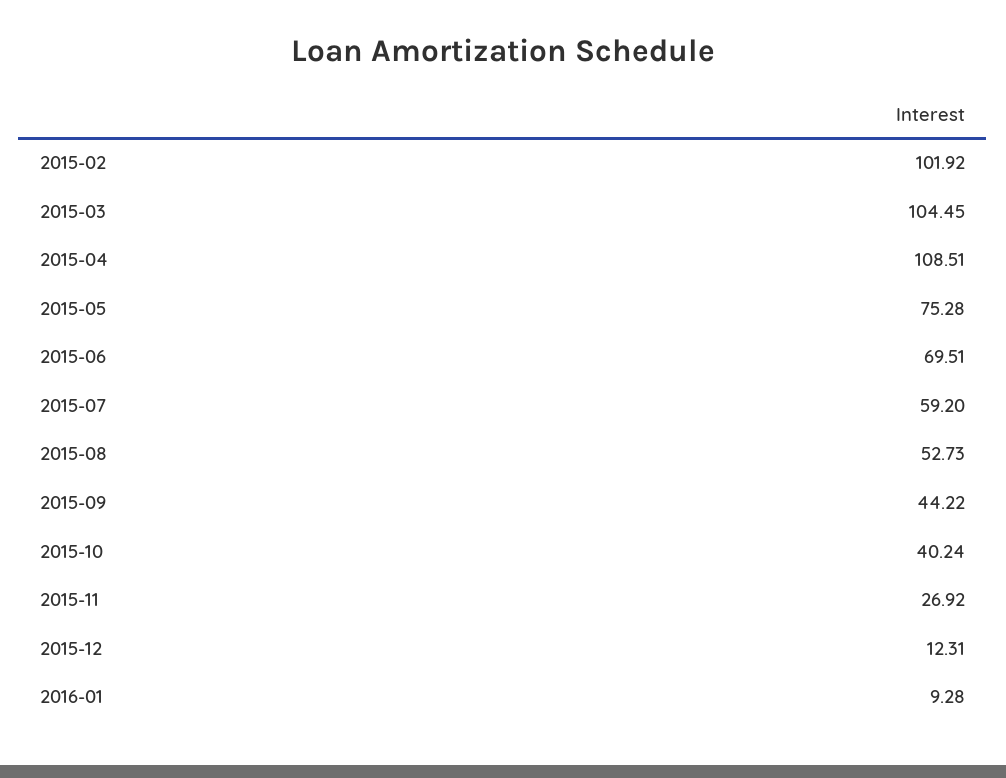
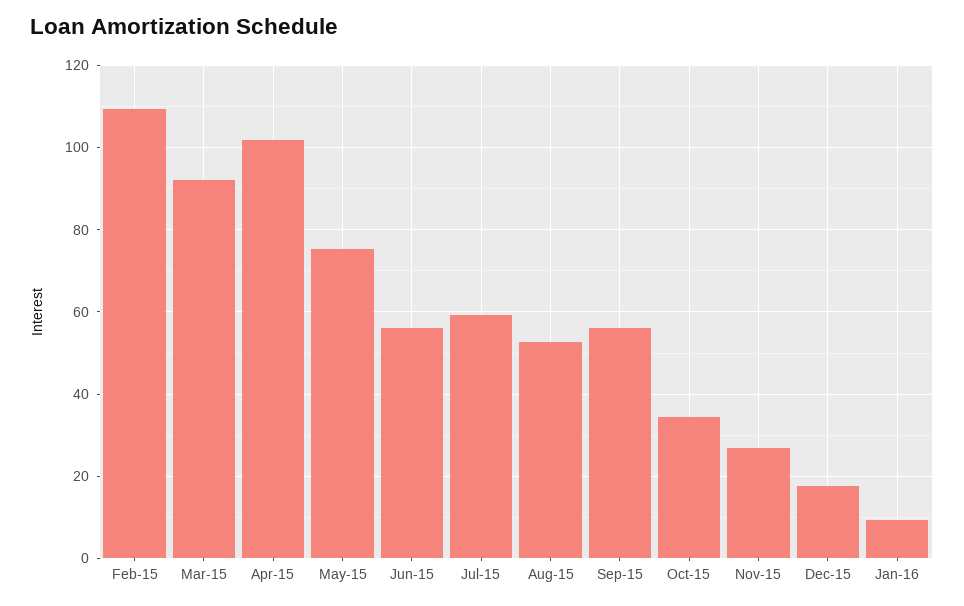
  {
-   "2015-02": 101.92,
+   "2015-02": 110,
-   "2015-03": 104.45,
+   "2015-03": 92,
-   "2015-04": 108.51,
+   "2015-04": 102,
    "2015-05": 75.28,
-   "2015-06": 69.51,
+   "2015-06": 56,
    "2015-07": 59.2,
    "2015-08": 52.73,
-   "2015-09": 44.22,
+   "2015-09": 56,
-   "2015-10": 40.24,
+   "2015-10": 34,
    "2015-11": 26.92,
-   "2015-12": 12.31,
+   "2015-12": 18,
    "2016-01": 9.28
  }

